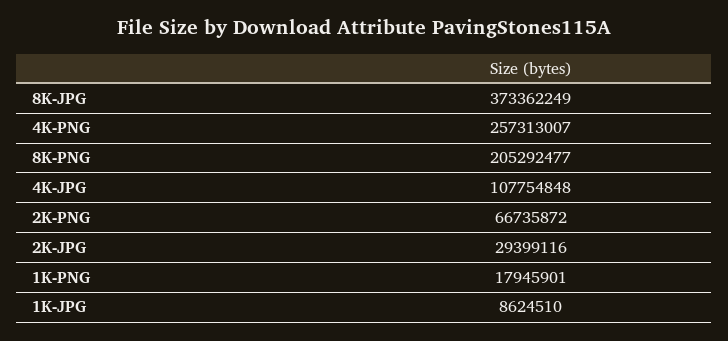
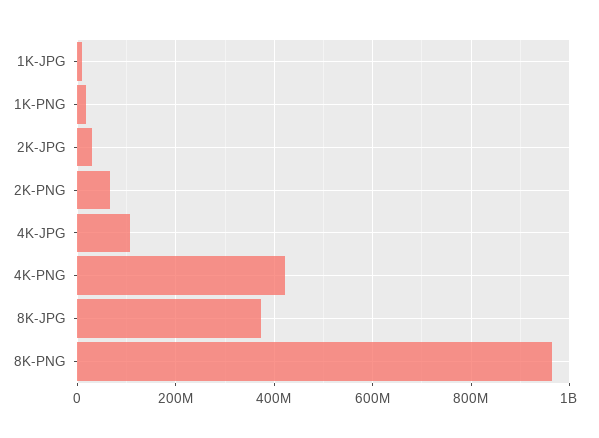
  {
    "8K-JPG": 373362249,
-   "4K-PNG": 257313007,
+   "4K-PNG": 420000000,
-   "8K-PNG": 205292477,
+   "8K-PNG": 960000000,
    "4K-JPG": 107754848,
    "2K-PNG": 66735872,
    "2K-JPG": 29399116,
    "1K-PNG": 17945901,
    "1K-JPG": 8624510
  }

